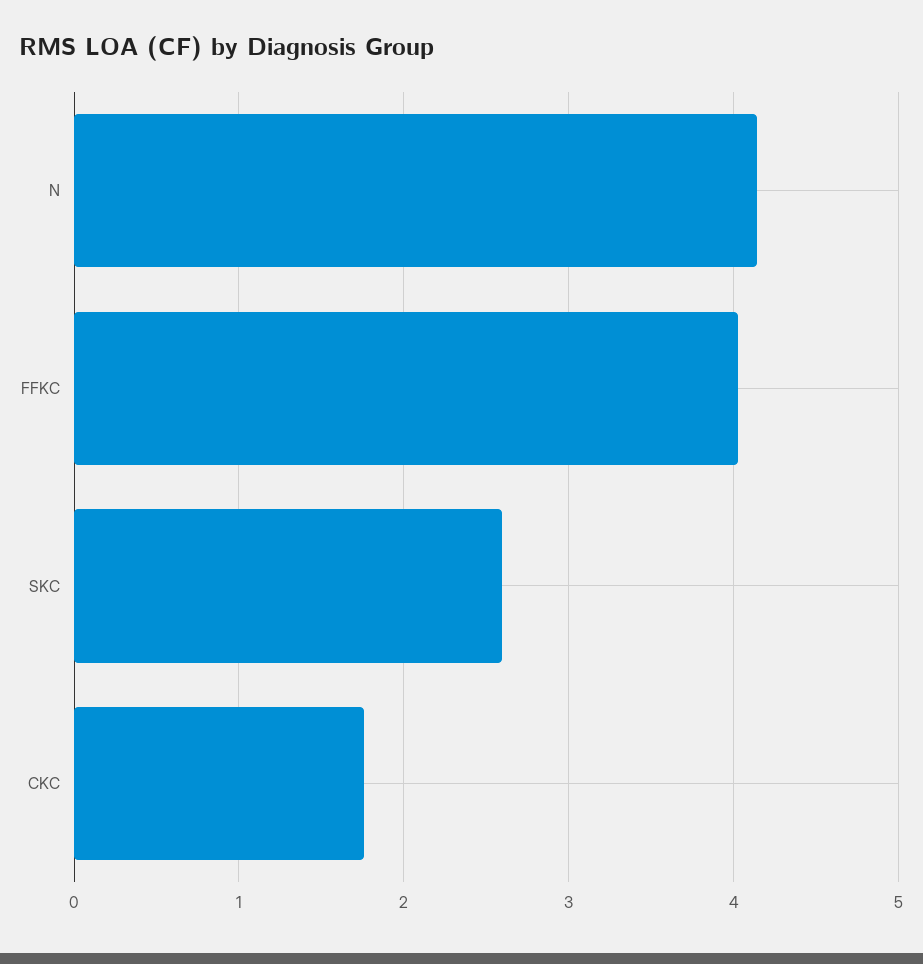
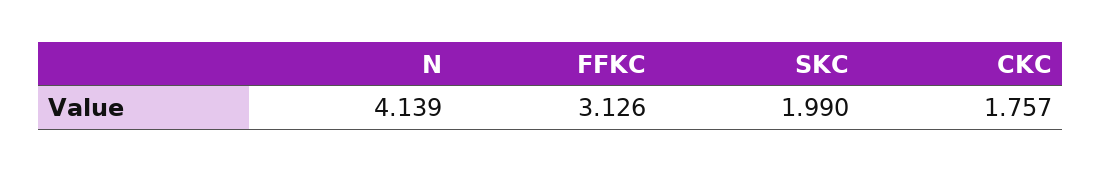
  {
    "N": 4.139,
-   "FFKC": 4,
+   "FFKC": 3.126,
-   "SKC": 2.6,
+   "SKC": 1.99,
    "CKC": 1.757
  }

